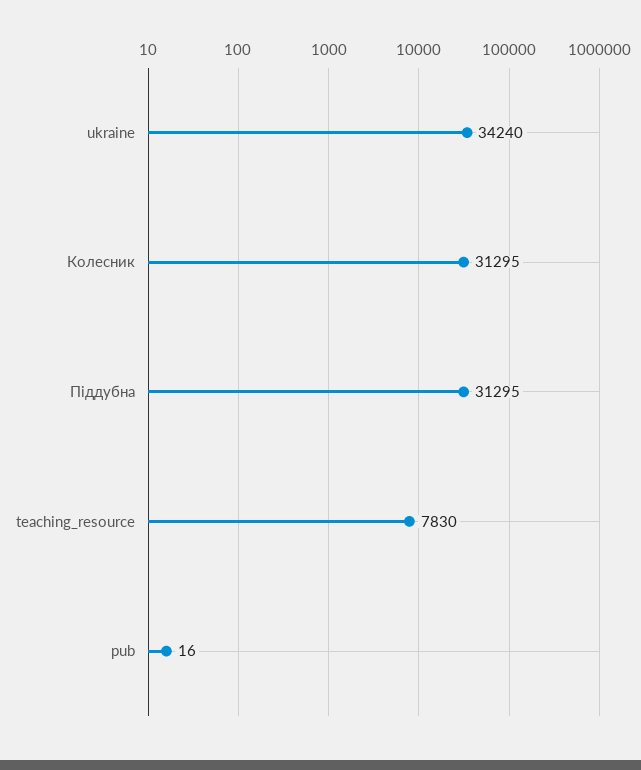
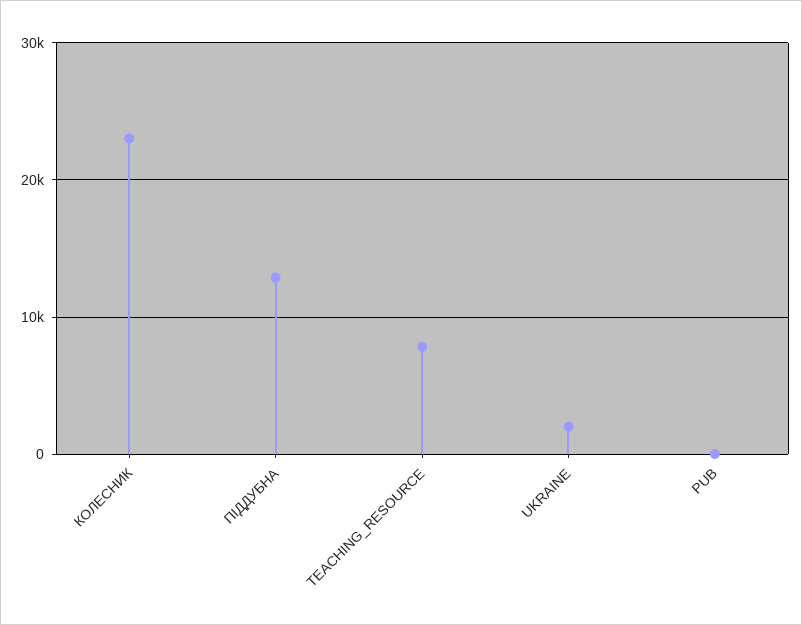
  {
-   "ukraine": 34240,
+   "ukraine": 2000,
-   "Колесник": 31295,
+   "Колесник": 23000,
-   "Піддубна": 31295,
+   "Піддубна": 13000,
    "teaching_resource": 7830,
    "pub": 16
  }

